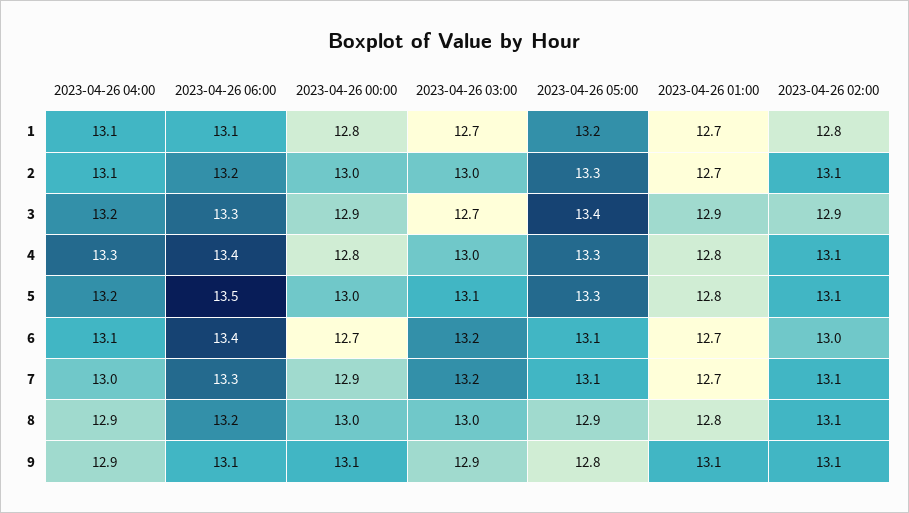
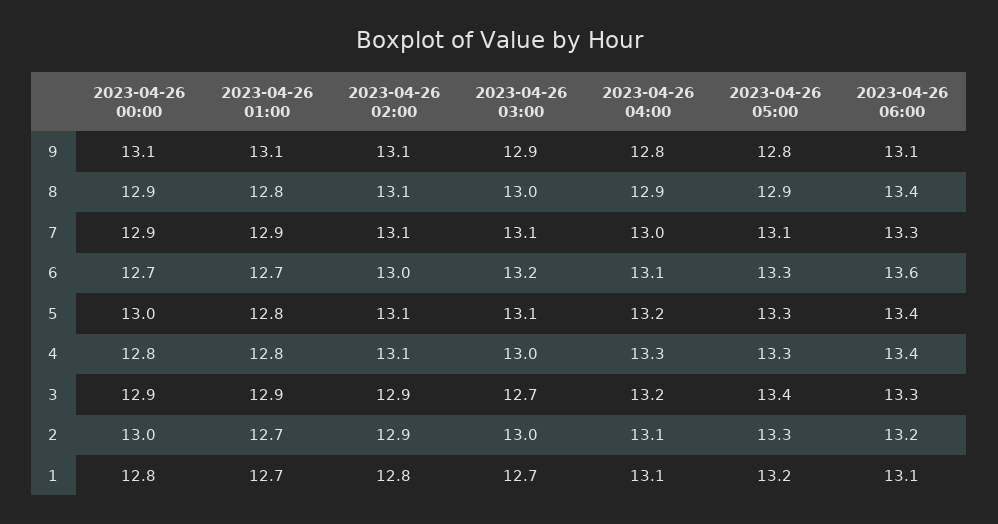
  {
    "2023-04-26 04:00": {
      "1": 13.1,
      "2": 13.1,
      "3": 13.2,
      "4": 13.3,
      "5": 13.2,
      "6": 13.1,
      "7": 13,
      "8": 12.9,
-     "9": 12.9
+     "9": 12.8
    },
    "2023-04-26 06:00": {
      "1": 13.1,
      "2": 13.2,
      "3": 13.3,
      "4": 13.4,
-     "5": 13.5,
+     "5": 13.4,
-     "6": 13.4,
+     "6": 13.6,
      "7": 13.3,
-     "8": 13.2,
+     "8": 13.4,
      "9": 13.1
    },
    "2023-04-26 00:00": {
      "1": 12.8,
      "2": 13,
      "3": 12.9,
      "4": 12.8,
      "5": 13,
      "6": 12.7,
      "7": 12.9,
-     "8": 13,
+     "8": 12.9,
      "9": 13.1
    },
    "2023-04-26 03:00": {
      "1": 12.7,
      "2": 13,
      "3": 12.7,
      "4": 13,
      "5": 13.1,
      "6": 13.2,
-     "7": 13.2,
+     "7": 13.1,
      "8": 13,
      "9": 12.9
    },
    "2023-04-26 05:00": {
      "1": 13.2,
      "2": 13.3,
      "3": 13.4,
      "4": 13.3,
      "5": 13.3,
-     "6": 13.1,
+     "6": 13.3,
      "7": 13.1,
      "8": 12.9,
      "9": 12.8
    },
    "2023-04-26 01:00": {
      "1": 12.7,
      "2": 12.7,
      "3": 12.9,
      "4": 12.8,
      "5": 12.8,
      "6": 12.7,
-     "7": 12.7,
+     "7": 12.9,
      "8": 12.8,
      "9": 13.1
    },
    "2023-04-26 02:00": {
      "1": 12.8,
-     "2": 13.1,
+     "2": 12.9,
      "3": 12.9,
      "4": 13.1,
      "5": 13.1,
      "6": 13,
      "7": 13.1,
      "8": 13.1,
      "9": 13.1
    }
  }

